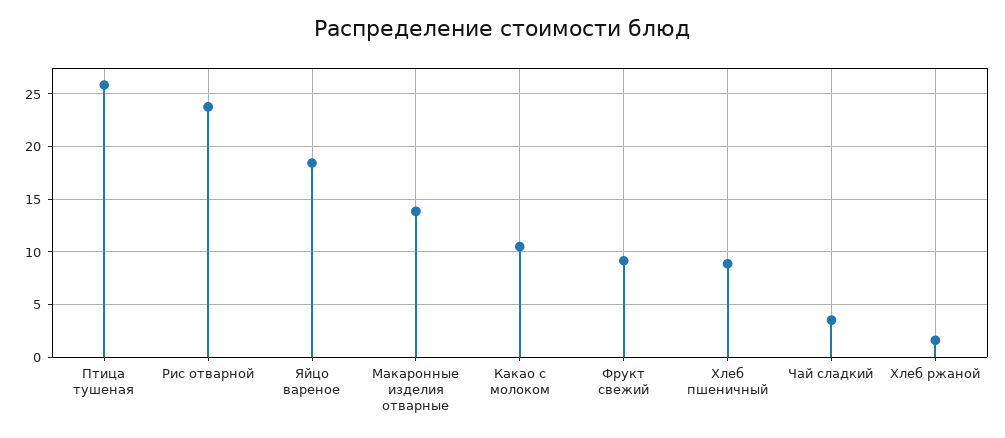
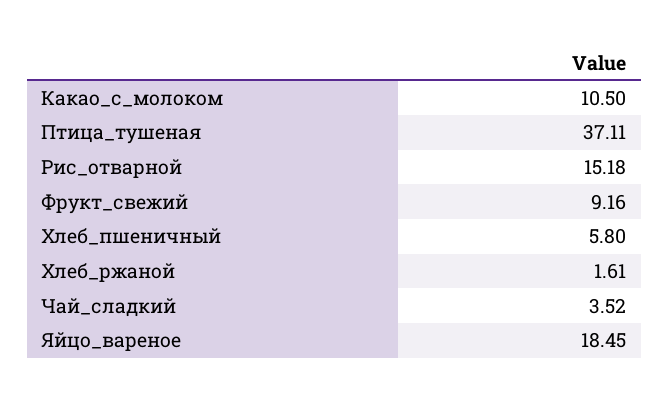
  {
-   "Птица тушеная": 26,
+   "Птица тушеная": 37.11,
-   "Рис отварной": 24,
+   "Рис отварной": 15.18,
    "Яйцо вареное": 18.45,
-   "Макаронные изделия отварные": 14,
    "Какао с молоком": 10.5,
    "Фрукт свежий": 9.16,
-   "Хлеб пшеничный": 9,
+   "Хлеб пшеничный": 5.8,
    "Чай сладкий": 3.52,
    "Хлеб ржаной": 1.61
  }

